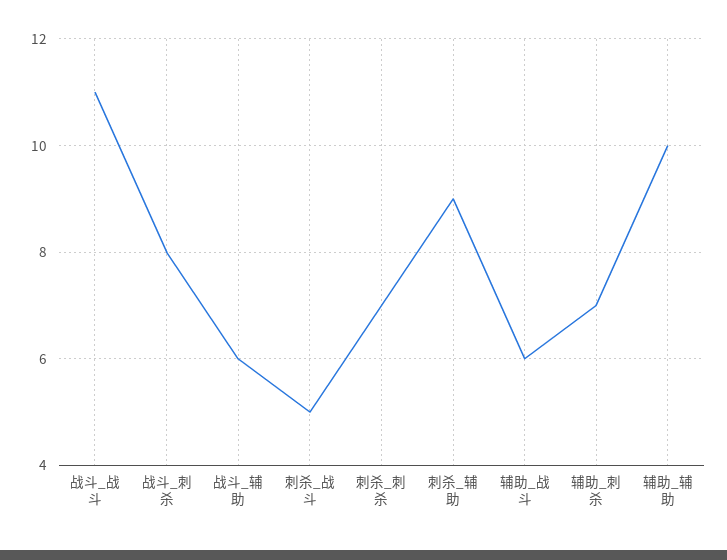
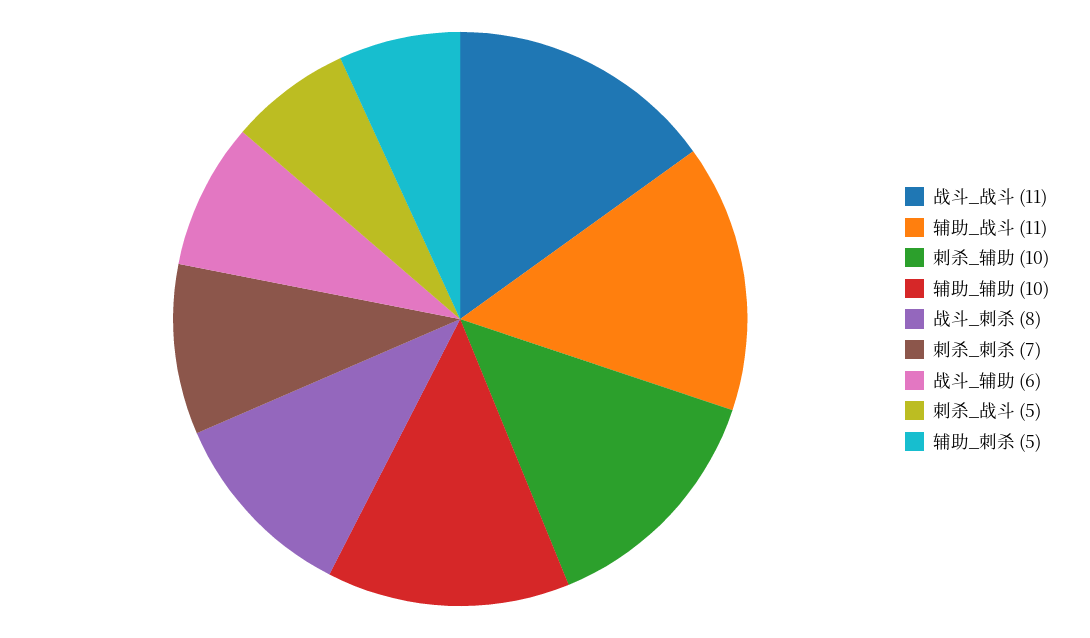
  {
    "战斗_战斗": 11,
    "战斗_刺杀": 8,
    "战斗_辅助": 6,
    "刺杀_战斗": 5,
    "刺杀_刺杀": 7,
-   "刺杀_辅助": 9,
+   "刺杀_辅助": 10,
-   "辅助_战斗": 6,
+   "辅助_战斗": 11,
-   "辅助_刺杀": 7,
+   "辅助_刺杀": 5,
    "辅助_辅助": 10
  }

